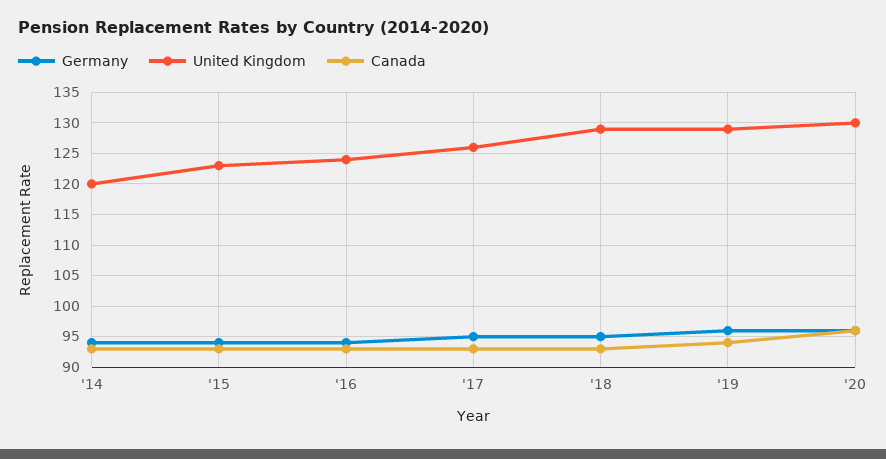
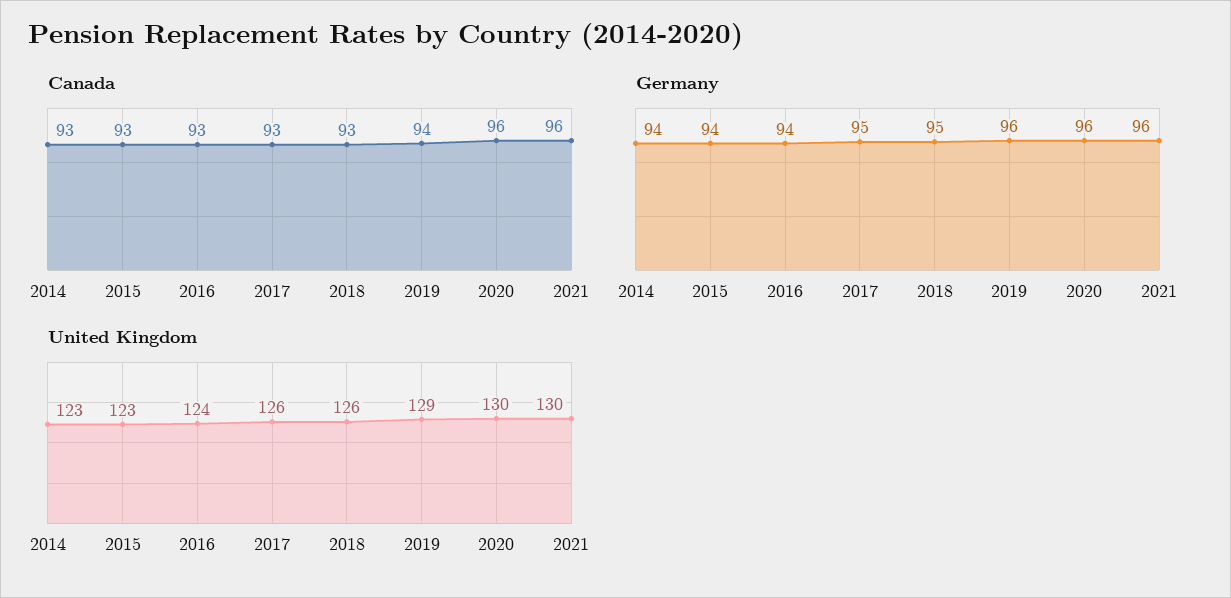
  {
    "Germany": {
      "'14": 94,
      "'15": 94,
      "'16": 94,
      "'17": 95,
      "'18": 95,
      "'19": 96,
-     "'20": 96
+     "'20": 96,
+     "2021": 96
    },
    "United Kingdom": {
-     "'14": 120,
+     "'14": 123,
      "'15": 123,
      "'16": 124,
      "'17": 126,
-     "'18": 129,
+     "'18": 126,
      "'19": 129,
-     "'20": 130
+     "'20": 130,
+     "2021": 130
    },
    "Canada": {
      "'14": 93,
      "'15": 93,
      "'16": 93,
      "'17": 93,
      "'18": 93,
      "'19": 94,
-     "'20": 96
+     "'20": 96,
+     "2021": 96
    }
  }

